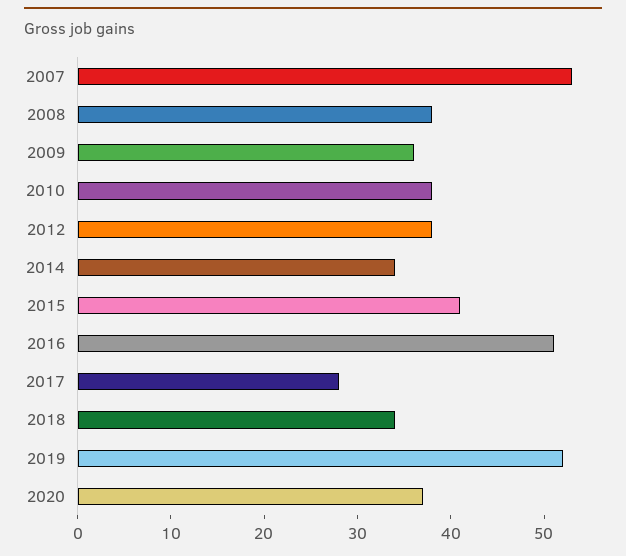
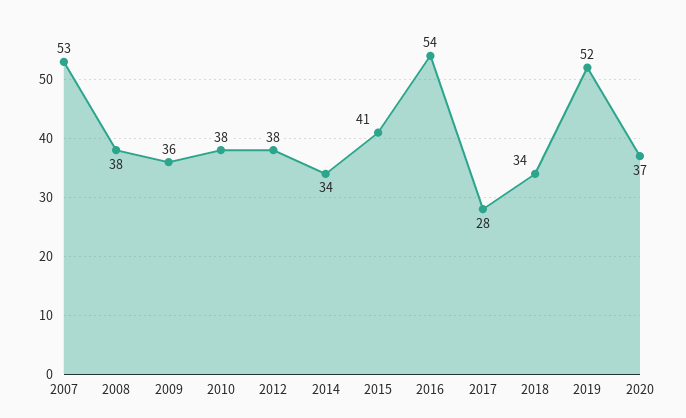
  {
    "2007": 53,
    "2008": 38,
    "2009": 36,
    "2010": 38,
    "2012": 38,
    "2014": 34,
    "2015": 41,
-   "2016": 51,
+   "2016": 54,
    "2017": 28,
    "2018": 34,
    "2019": 52,
    "2020": 37
  }

